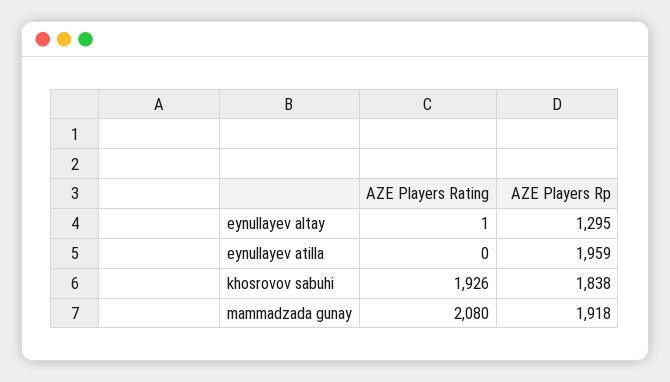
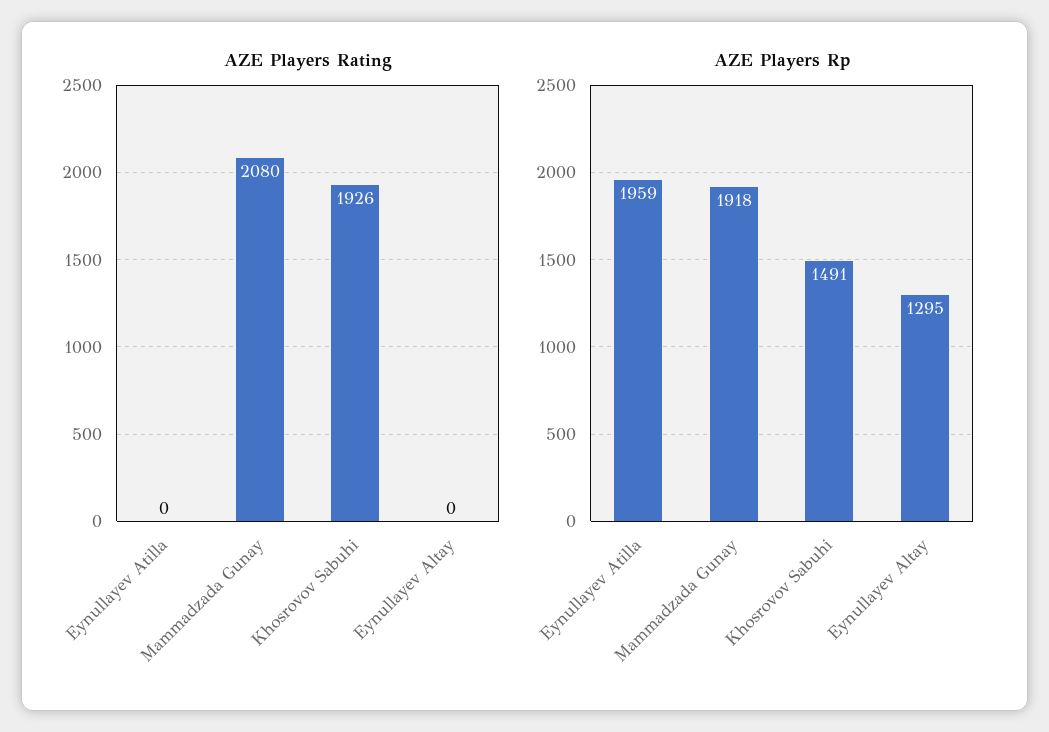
  {
    "AZE Players Rating": {
-     "eynullayev altay": 1,
+     "eynullayev altay": 0,
      "eynullayev atilla": 0,
      "khosrovov sabuhi": 1926,
      "mammadzada gunay": 2080
    },
    "AZE Players Rp": {
      "eynullayev altay": 1295,
      "eynullayev atilla": 1959,
-     "khosrovov sabuhi": 1838,
+     "khosrovov sabuhi": 1491,
      "mammadzada gunay": 1918
    }
  }

